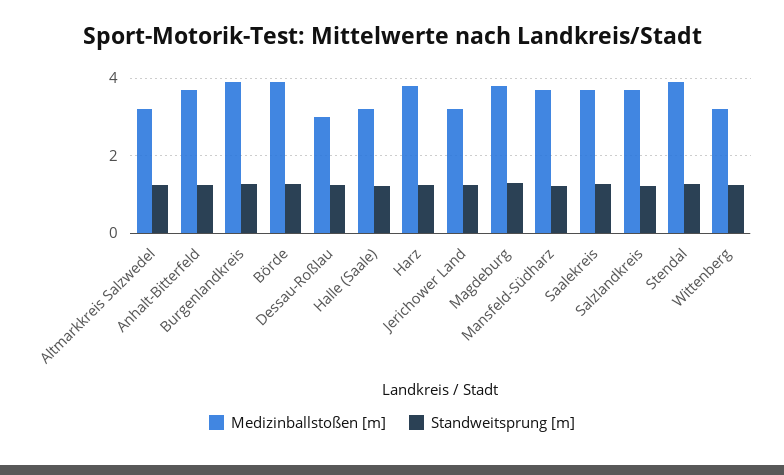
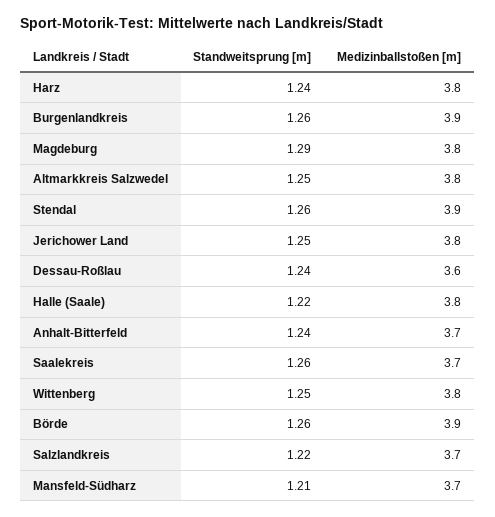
  {
    "Medizinballstoßen [m]": {
-     "Altmarkkreis Salzwedel": 3.2,
+     "Altmarkkreis Salzwedel": 3.8,
      "Anhalt-Bitterfeld": 3.7,
      "Burgenlandkreis": 3.9,
      "Börde": 3.9,
-     "Dessau-Roßlau": 3,
+     "Dessau-Roßlau": 3.6,
-     "Halle (Saale)": 3.2,
+     "Halle (Saale)": 3.8,
      "Harz": 3.8,
-     "Jerichower Land": 3.2,
+     "Jerichower Land": 3.8,
      "Magdeburg": 3.8,
      "Mansfeld-Südharz": 3.7,
      "Saalekreis": 3.7,
      "Salzlandkreis": 3.7,
      "Stendal": 3.9,
-     "Wittenberg": 3.2
+     "Wittenberg": 3.8
    },
    "Standweitsprung [m]": {
      "Altmarkkreis Salzwedel": 1.25,
      "Anhalt-Bitterfeld": 1.24,
      "Burgenlandkreis": 1.26,
      "Börde": 1.26,
      "Dessau-Roßlau": 1.24,
      "Halle (Saale)": 1.22,
      "Harz": 1.24,
      "Jerichower Land": 1.25,
      "Magdeburg": 1.29,
      "Mansfeld-Südharz": 1.21,
      "Saalekreis": 1.26,
      "Salzlandkreis": 1.22,
      "Stendal": 1.26,
      "Wittenberg": 1.25
    }
  }

